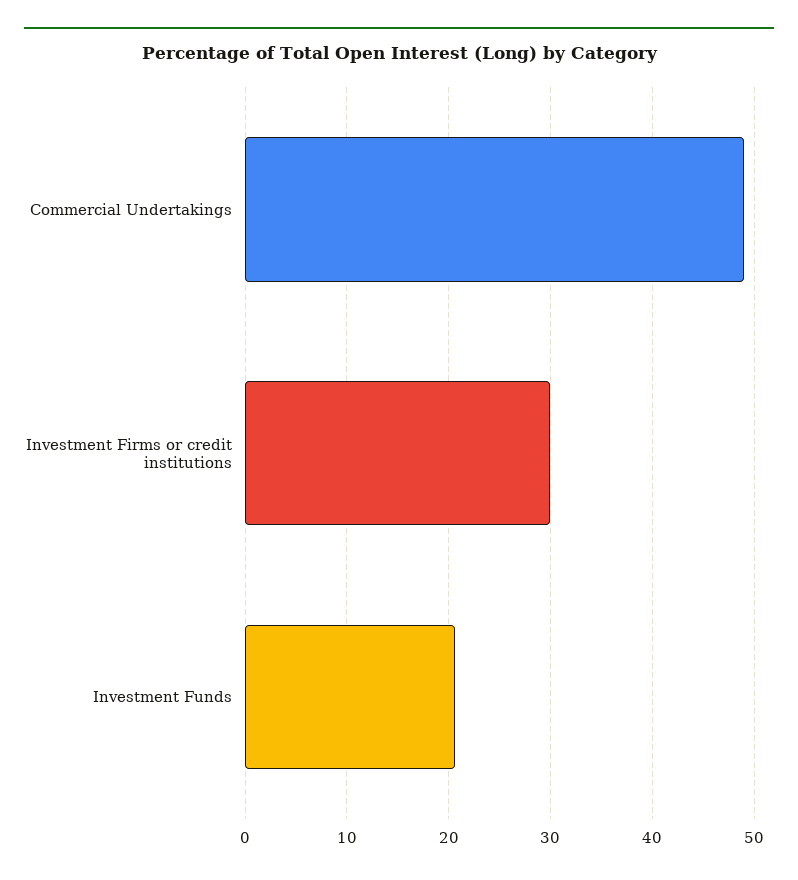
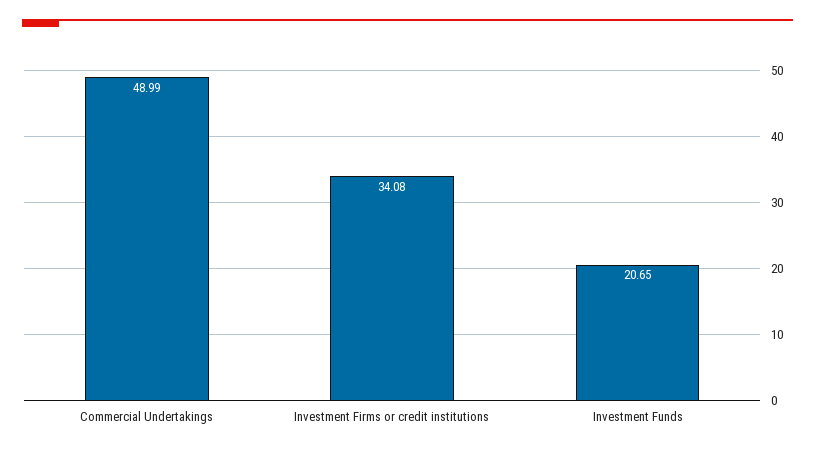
  {
    "Commercial Undertakings": 48.99,
-   "Investment Firms or credit institutions": 30,
+   "Investment Firms or credit institutions": 34.08,
    "Investment Funds": 20.65
  }

